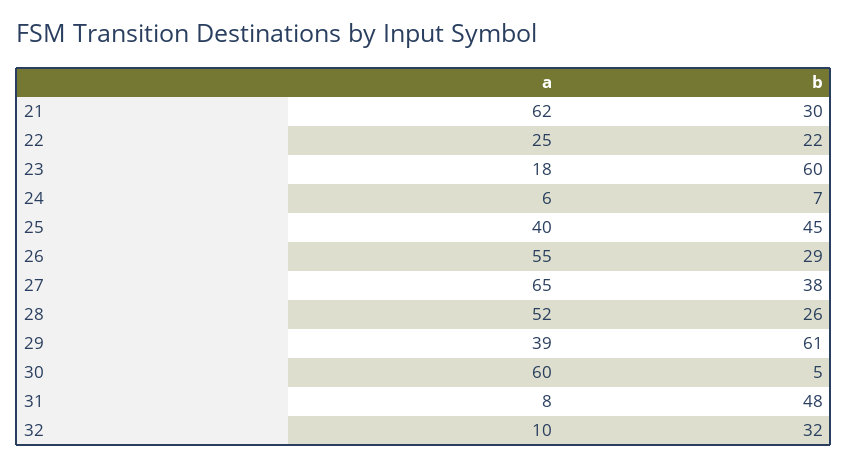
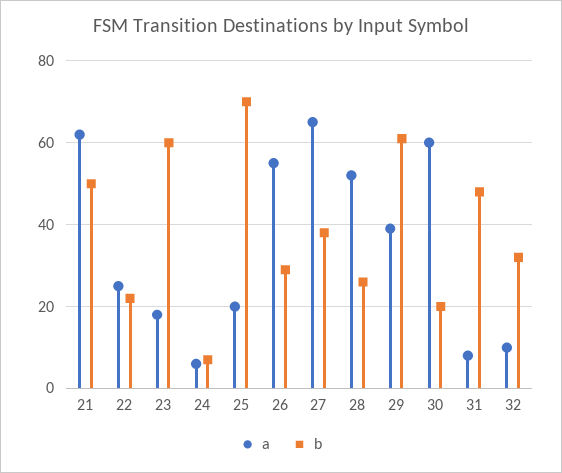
  {
    "a": {
      "21": 62,
      "22": 25,
      "23": 18,
      "24": 6,
-     "25": 40,
+     "25": 20,
      "26": 55,
      "27": 65,
      "28": 52,
      "29": 39,
      "30": 60,
      "31": 8,
      "32": 10
    },
    "b": {
-     "21": 30,
+     "21": 50,
      "22": 22,
      "23": 60,
      "24": 7,
-     "25": 45,
+     "25": 70,
      "26": 29,
      "27": 38,
      "28": 26,
      "29": 61,
-     "30": 5,
+     "30": 20,
      "31": 48,
      "32": 32
    }
  }

